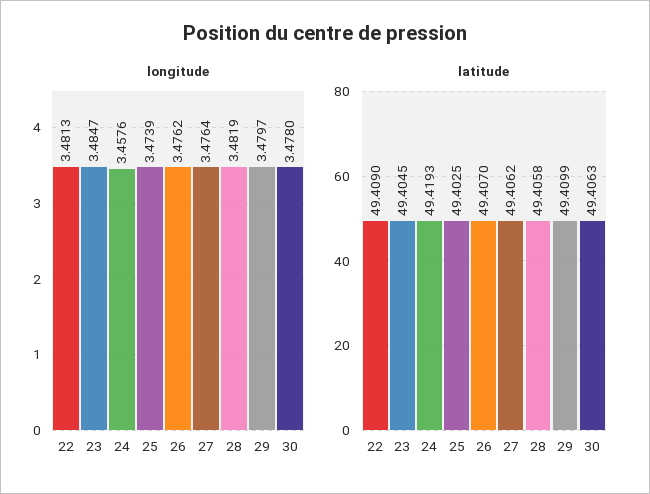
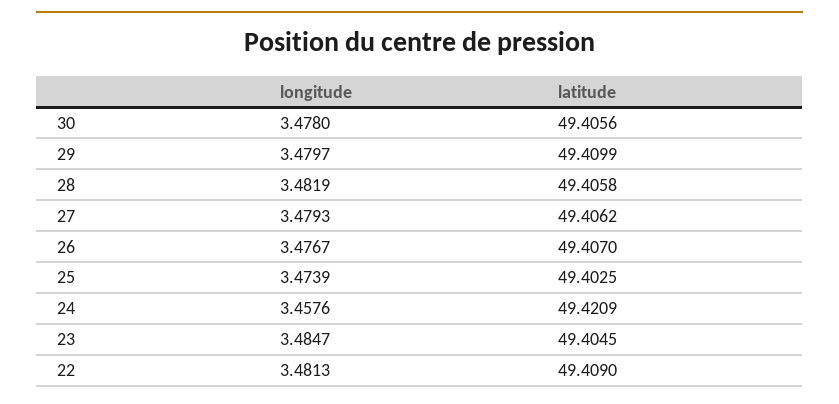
  {
    "longitude": {
      "22": 3.4813,
      "23": 3.4847,
      "24": 3.4576,
      "25": 3.4739,
-     "26": 3.4762,
+     "26": 3.4767,
-     "27": 3.4764,
+     "27": 3.4793,
      "28": 3.4819,
      "29": 3.4797,
      "30": 3.478
    },
    "latitude": {
      "22": 49.409,
      "23": 49.4045,
-     "24": 49.4193,
+     "24": 49.4209,
      "25": 49.4025,
      "26": 49.407,
      "27": 49.4062,
      "28": 49.4058,
      "29": 49.4099,
-     "30": 49.4063
+     "30": 49.4056
    }
  }

